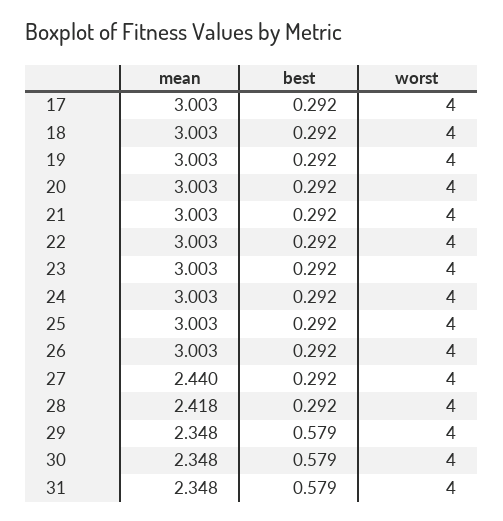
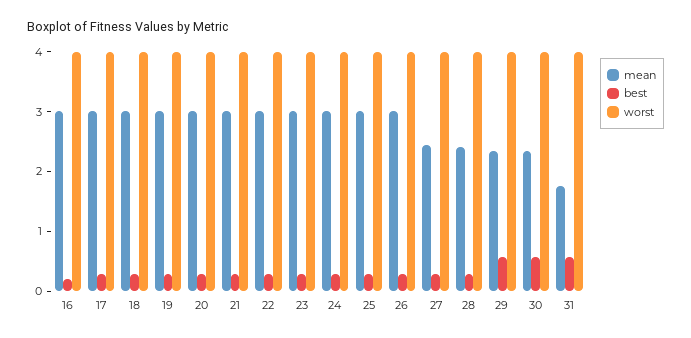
  {
    "mean": {
      "17": 3.003,
      "18": 3.003,
      "19": 3.003,
      "20": 3.003,
      "21": 3.003,
      "22": 3.003,
      "23": 3.003,
      "24": 3.003,
      "25": 3.003,
      "26": 3.003,
      "27": 2.44,
      "28": 2.418,
      "29": 2.348,
      "30": 2.348,
-     "31": 2.348
+     "31": 1.8,
+     "16": 3
    },
    "best": {
      "17": 0.292,
      "18": 0.292,
      "19": 0.292,
      "20": 0.292,
      "21": 0.292,
      "22": 0.292,
      "23": 0.292,
      "24": 0.292,
      "25": 0.292,
      "26": 0.292,
      "27": 0.292,
      "28": 0.292,
      "29": 0.579,
      "30": 0.579,
-     "31": 0.579
+     "31": 0.579,
+     "16": 0.2
    },
    "worst": {
      "17": 4,
      "18": 4,
      "19": 4,
      "20": 4,
      "21": 4,
      "22": 4,
      "23": 4,
      "24": 4,
      "25": 4,
      "26": 4,
      "27": 4,
      "28": 4,
      "29": 4,
      "30": 4,
-     "31": 4
+     "31": 4,
+     "16": 4
    }
  }

